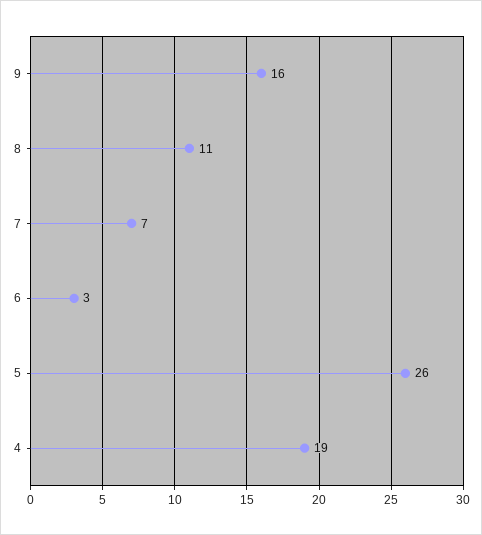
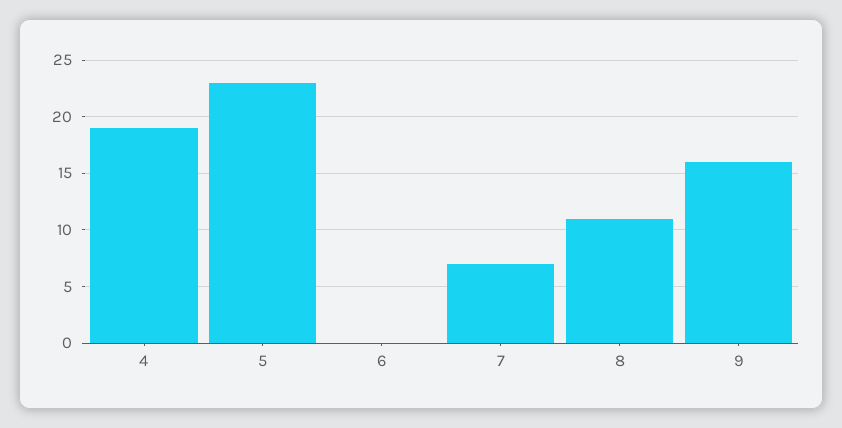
  {
    "9": 16,
    "8": 11,
    "7": 7,
-   "6": 3,
+   "6": 0,
-   "5": 26,
+   "5": 23,
    "4": 19
  }

